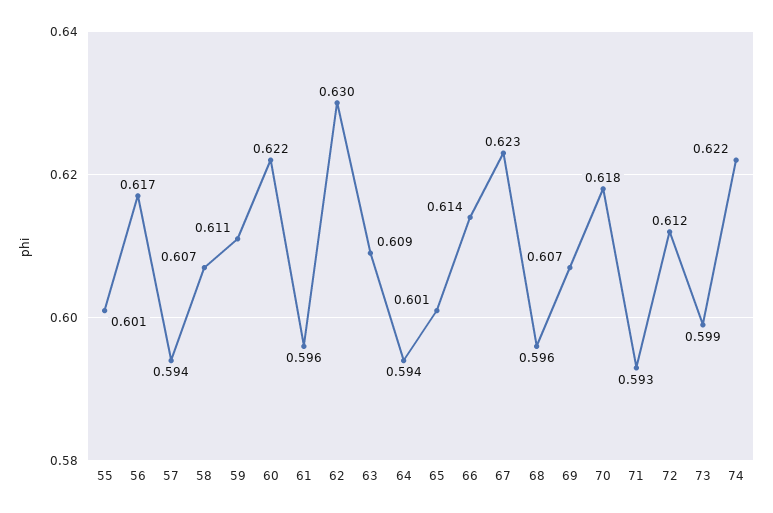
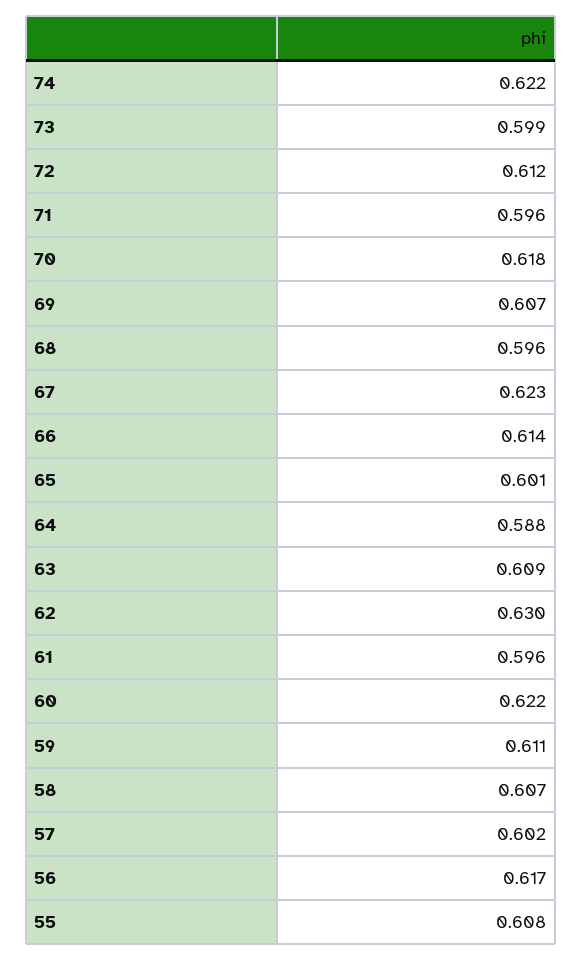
  {
-   "55": 0.601,
+   "55": 0.608,
    "56": 0.617,
-   "57": 0.594,
+   "57": 0.602,
    "58": 0.607,
    "59": 0.611,
    "60": 0.622,
    "61": 0.596,
    "62": 0.63,
    "63": 0.609,
-   "64": 0.594,
+   "64": 0.588,
    "65": 0.601,
    "66": 0.614,
    "67": 0.623,
    "68": 0.596,
    "69": 0.607,
    "70": 0.618,
-   "71": 0.593,
+   "71": 0.596,
    "72": 0.612,
    "73": 0.599,
    "74": 0.622
  }

